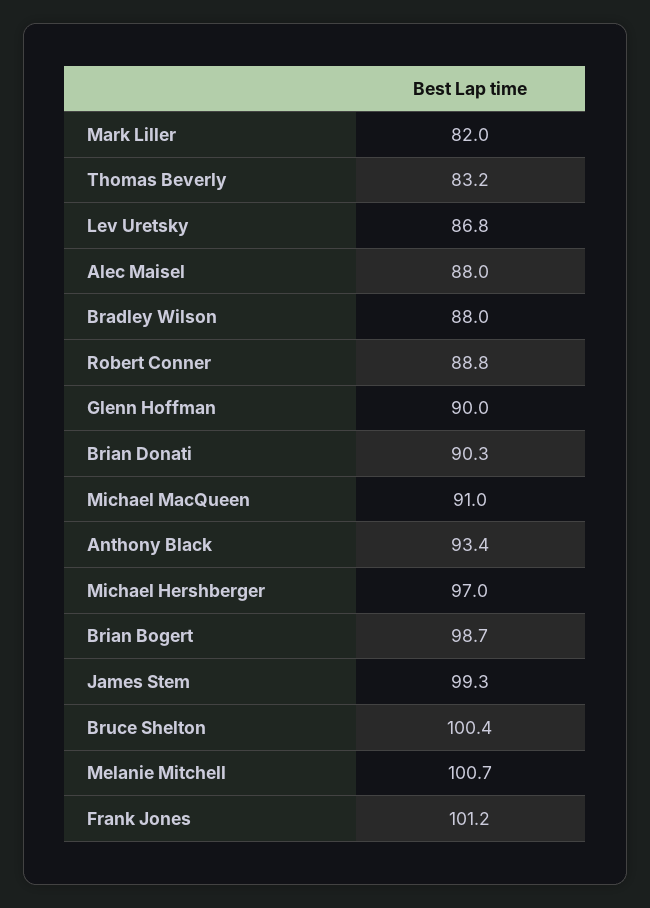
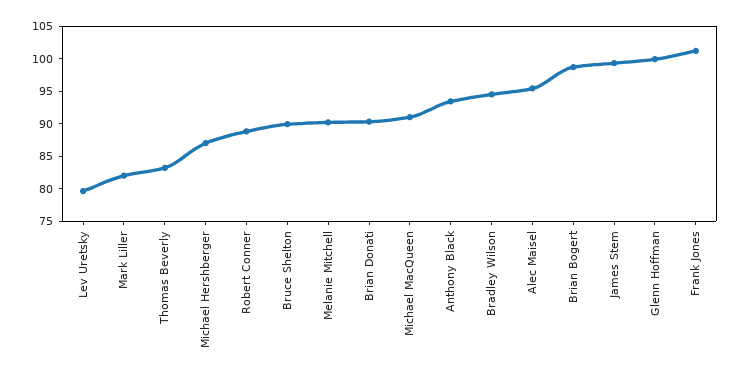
  {
    "Mark Liller": 82,
    "Thomas Beverly": 83.2,
-   "Lev Uretsky": 86.8,
+   "Lev Uretsky": 80,
-   "Alec Maisel": 88,
+   "Alec Maisel": 95,
-   "Bradley Wilson": 88,
+   "Bradley Wilson": 95,
    "Robert Conner": 88.8,
-   "Glenn Hoffman": 90,
+   "Glenn Hoffman": 100,
    "Brian Donati": 90.3,
    "Michael MacQueen": 91,
    "Anthony Black": 93.4,
-   "Michael Hershberger": 97,
+   "Michael Hershberger": 87.5,
    "Brian Bogert": 98.7,
    "James Stem": 99.3,
-   "Bruce Shelton": 100.4,
+   "Bruce Shelton": 90,
-   "Melanie Mitchell": 100.7,
+   "Melanie Mitchell": 90,
    "Frank Jones": 101.2
  }

